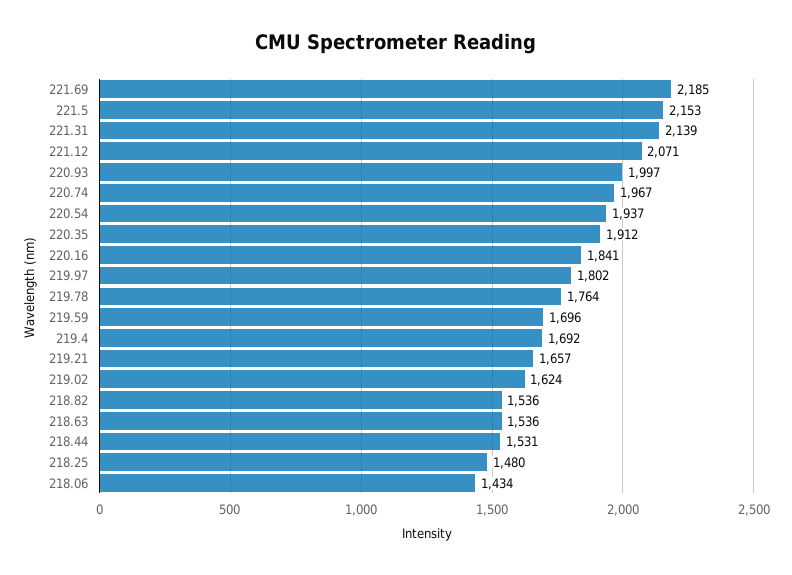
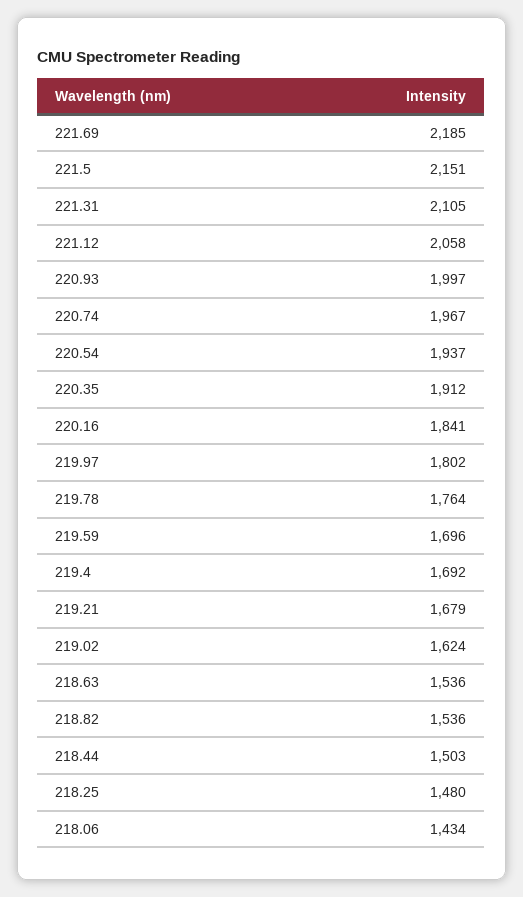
  {
    "221.69": 2185,
-   "221.5": 2153,
+   "221.5": 2151,
-   "221.31": 2139,
+   "221.31": 2105,
-   "221.12": 2071,
+   "221.12": 2058,
    "220.93": 1997,
    "220.74": 1967,
    "220.54": 1937,
    "220.35": 1912,
    "220.16": 1841,
    "219.97": 1802,
    "219.78": 1764,
    "219.59": 1696,
    "219.4": 1692,
-   "219.21": 1657,
+   "219.21": 1679,
    "219.02": 1624,
    "218.82": 1536,
    "218.63": 1536,
-   "218.44": 1531,
+   "218.44": 1503,
    "218.25": 1480,
    "218.06": 1434
  }

